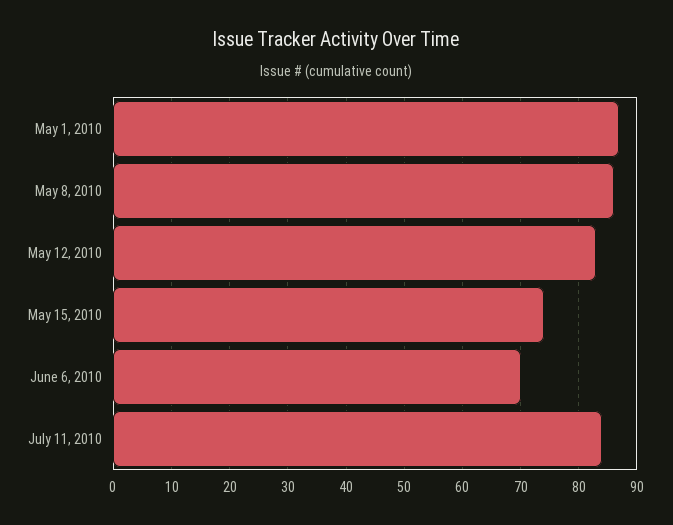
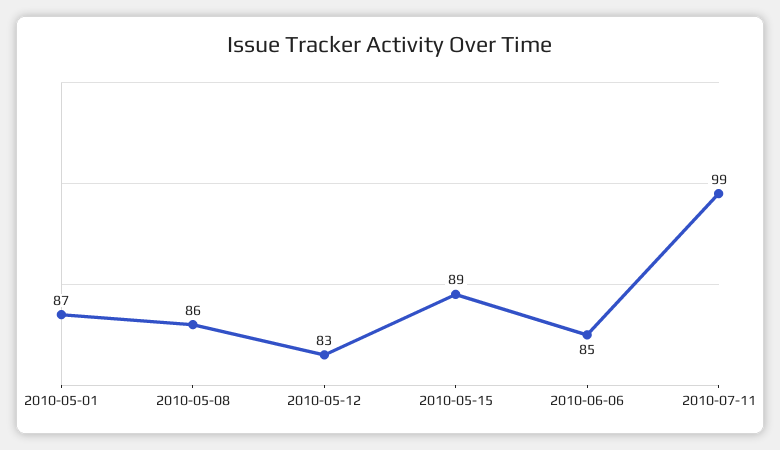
  {
    "May 1, 2010": 87,
    "May 8, 2010": 86,
    "May 12, 2010": 83,
-   "May 15, 2010": 75,
+   "May 15, 2010": 89,
-   "June 6, 2010": 70,
+   "June 6, 2010": 85,
-   "July 11, 2010": 85
+   "July 11, 2010": 99
  }

